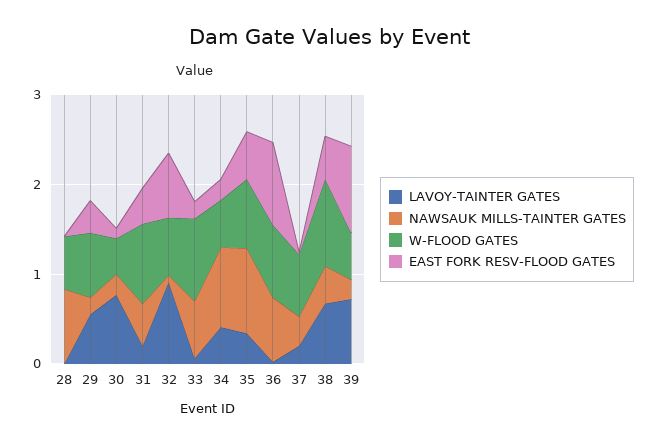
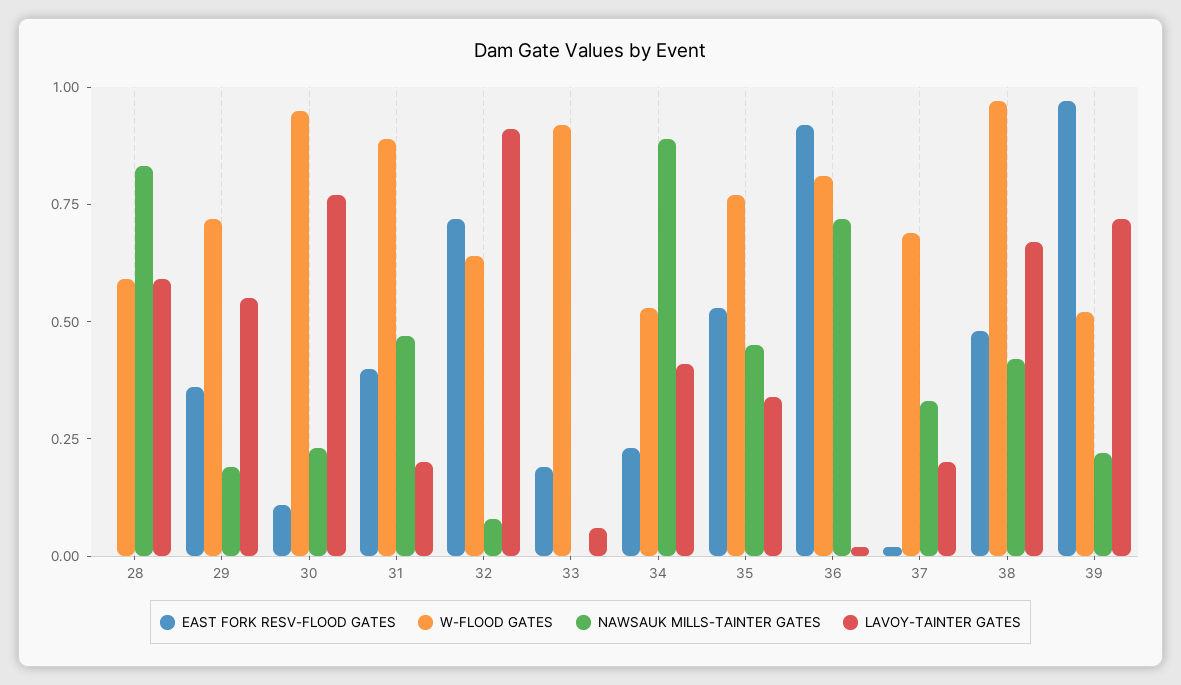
  {
    "LAVOY-TAINTER GATES": {
-     "28": 0,
+     "28": 0.6,
      "29": 0.55,
      "30": 0.75,
      "31": 0.2,
      "32": 0.9,
      "33": 0.05,
      "34": 0.4,
      "35": 0.35,
      "36": 0,
      "37": 0.2,
      "38": 0.65,
      "39": 0.7
    },
    "NAWSAUK MILLS-TAINTER GATES": {
      "28": 0.85,
      "29": 0.2,
      "30": 0.25,
      "31": 0.45,
      "32": 0.1,
-     "33": 0.6,
+     "33": 0,
      "34": 0.9,
-     "35": 1,
+     "35": 0.45,
      "36": 0.7,
      "37": 0.35,
      "38": 0.4,
      "39": 0.2
    },
    "W-FLOOD GATES": {
      "28": 0.6,
      "29": 0.7,
-     "30": 0.4,
+     "30": 0.95,
      "31": 0.9,
      "32": 0.65,
      "33": 0.9,
      "34": 0.55,
      "35": 0.75,
      "36": 0.8,
      "37": 0.7,
      "38": 0.95,
      "39": 0.5
    },
    "EAST FORK RESV-FLOOD GATES": {
      "28": 0,
      "29": 0.35,
      "30": 0.1,
      "31": 0.4,
      "32": 0.7,
      "33": 0.2,
      "34": 0.25,
      "35": 0.55,
      "36": 0.9,
      "37": 0,
      "38": 0.5,
      "39": 0.95
    }
  }

